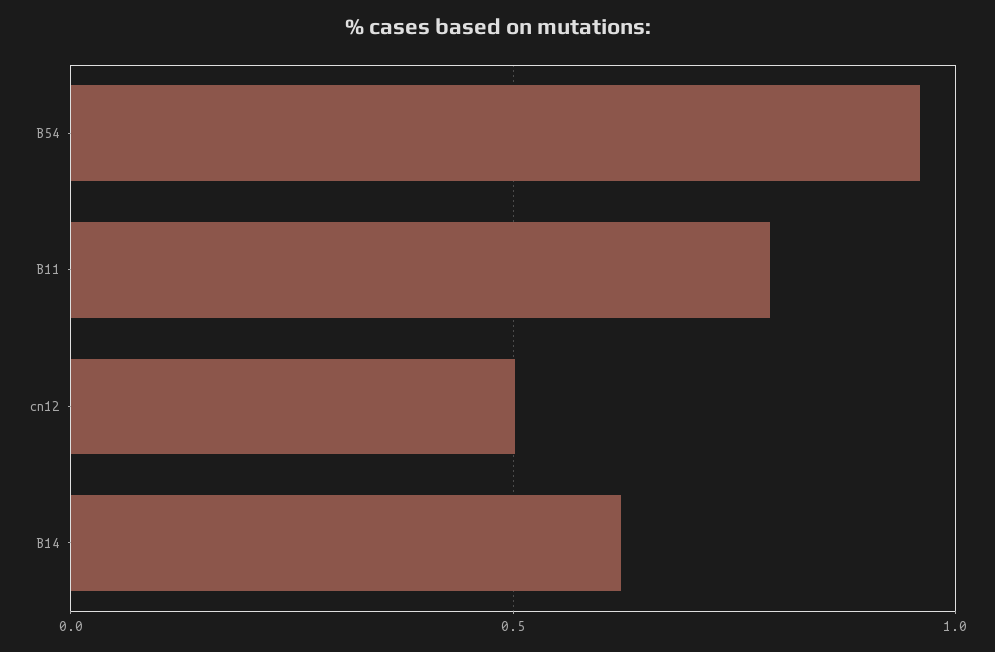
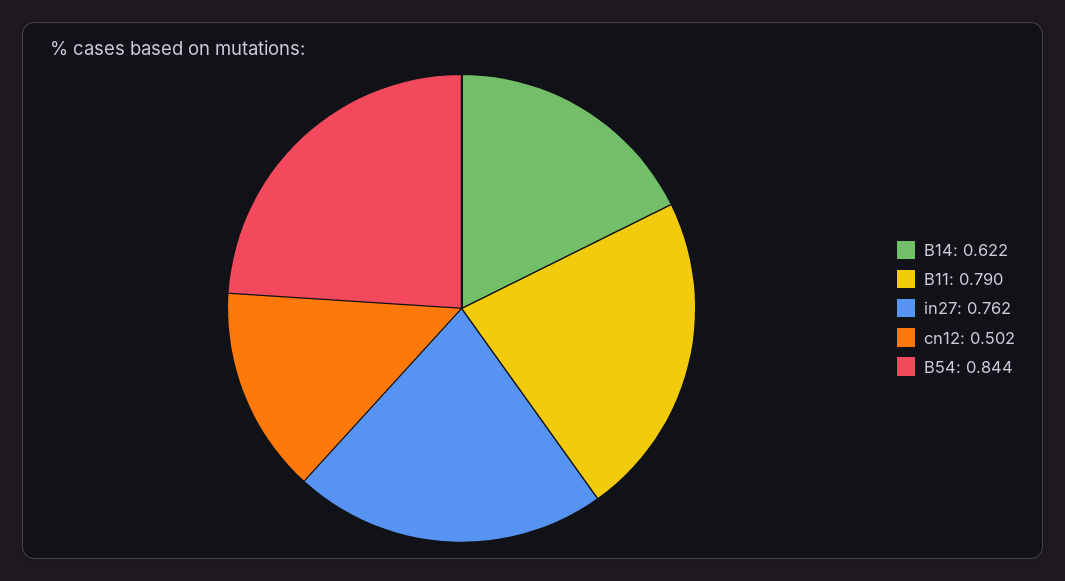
  {
-   "B54": 0.95,
+   "B54": 0.844,
    "B11": 0.79,
    "cn12": 0.502,
-   "B14": 0.622
+   "B14": 0.622,
+   "in27": 0.762
  }

